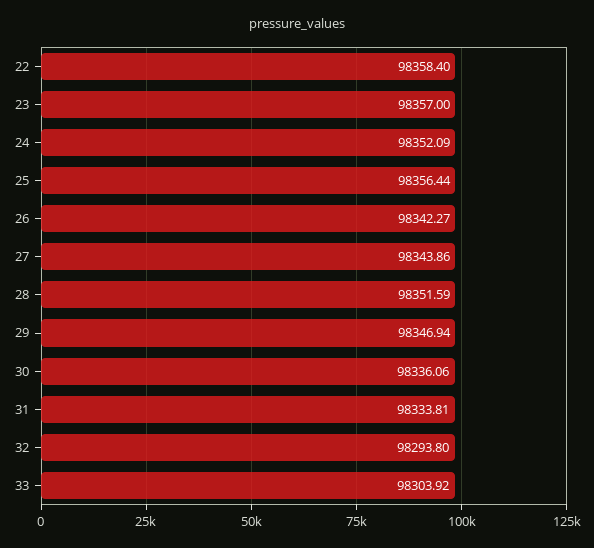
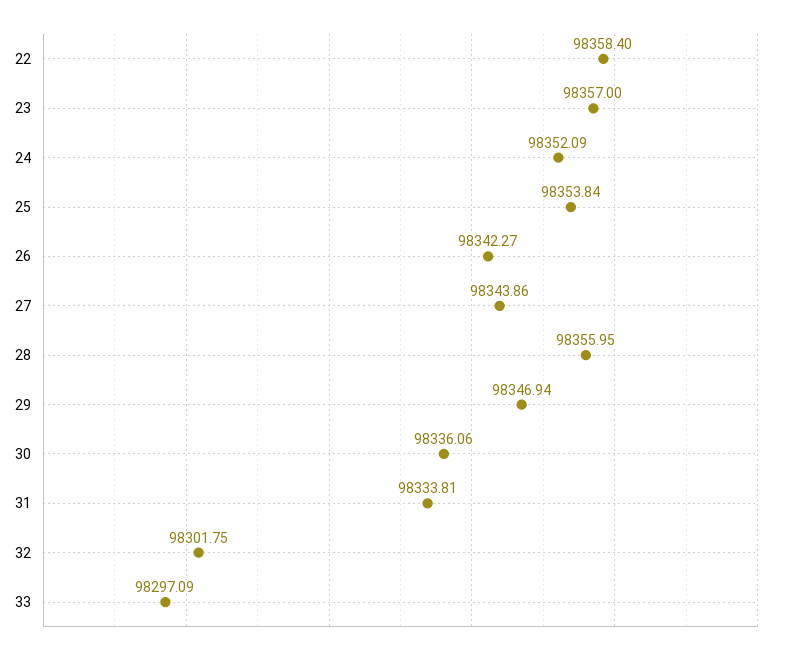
  {
    "22": 98358.4,
    "23": 98357,
    "24": 98352.09,
-   "25": 98356.44,
+   "25": 98353.84,
    "26": 98342.27,
    "27": 98343.86,
-   "28": 98351.59,
+   "28": 98355.95,
    "29": 98346.94,
    "30": 98336.06,
    "31": 98333.81,
-   "32": 98293.8,
+   "32": 98301.75,
-   "33": 98303.92
+   "33": 98297.09
  }

